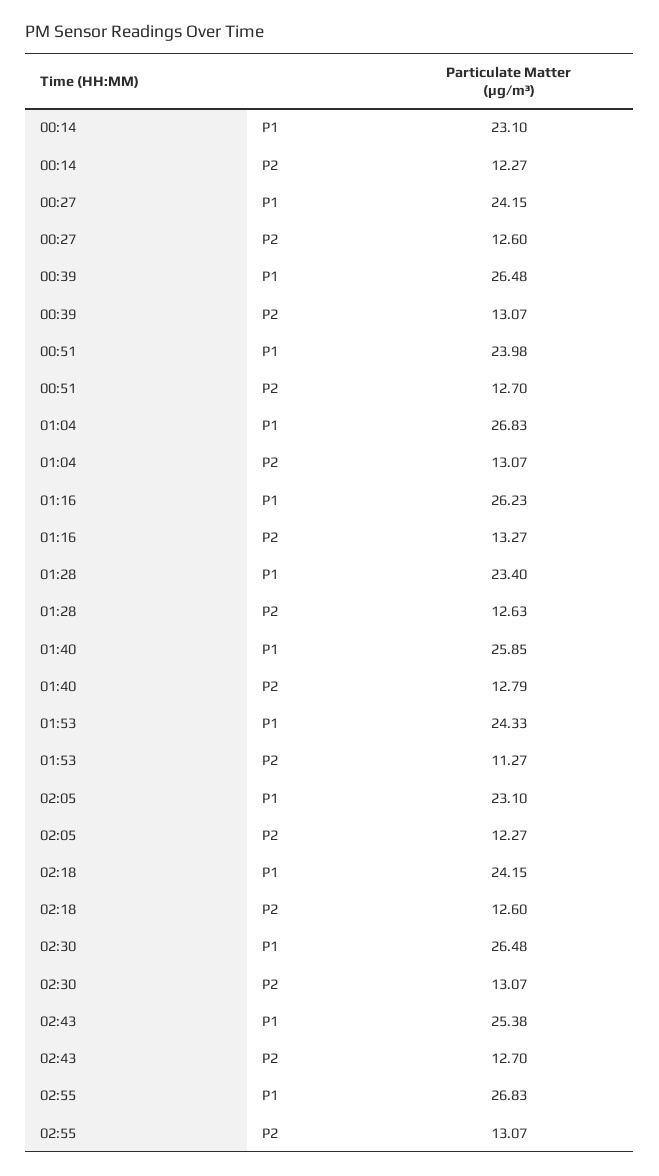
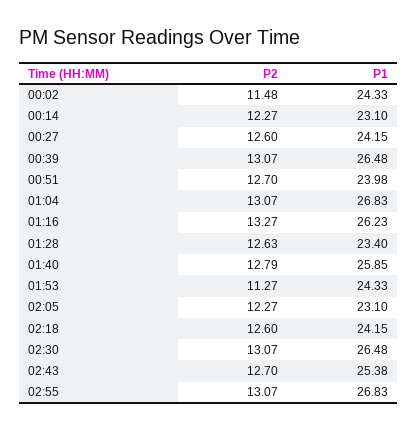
  {
    "00:14": {
      "P1": 23.1,
      "P2": 12.27
    },
    "00:27": {
      "P1": 24.15,
      "P2": 12.6
    },
    "00:39": {
      "P1": 26.48,
      "P2": 13.07
    },
    "00:51": {
      "P1": 23.98,
      "P2": 12.7
    },
    "01:04": {
      "P1": 26.83,
      "P2": 13.07
    },
    "01:16": {
      "P1": 26.23,
      "P2": 13.27
    },
    "01:28": {
      "P1": 23.4,
      "P2": 12.63
    },
    "01:40": {
      "P1": 25.85,
      "P2": 12.79
    },
    "01:53": {
      "P1": 24.33,
      "P2": 11.27
    },
    "02:05": {
      "P1": 23.1,
      "P2": 12.27
    },
    "02:18": {
      "P1": 24.15,
      "P2": 12.6
    },
    "02:30": {
      "P1": 26.48,
      "P2": 13.07
    },
    "02:43": {
      "P1": 25.38,
      "P2": 12.7
    },
    "02:55": {
      "P1": 26.83,
      "P2": 13.07
-   }
+   },
+   "00:02": {
+     "P2": 11.48,
+     "P1": 24.33
+   }
  }

